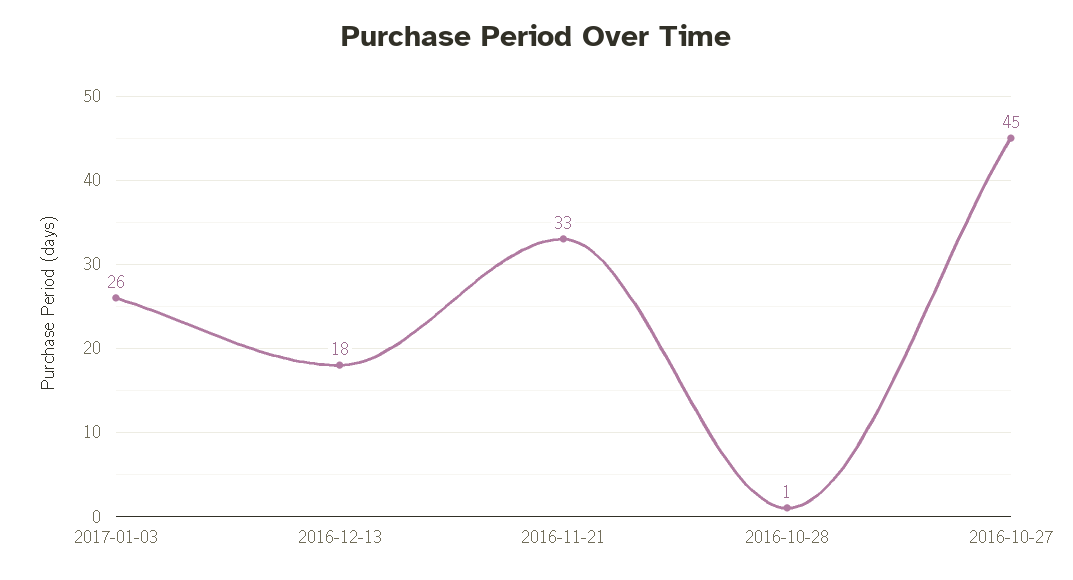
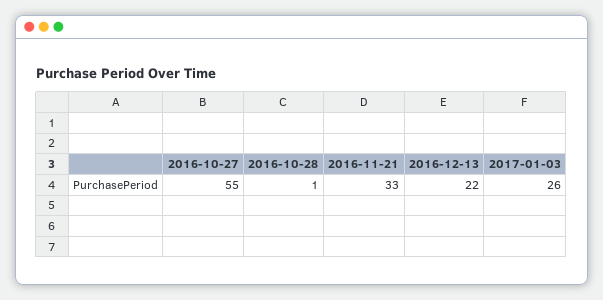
  {
    "2017-01-03": 26,
-   "2016-12-13": 18,
+   "2016-12-13": 22,
    "2016-11-21": 33,
    "2016-10-28": 1,
-   "2016-10-27": 45
+   "2016-10-27": 55
  }

